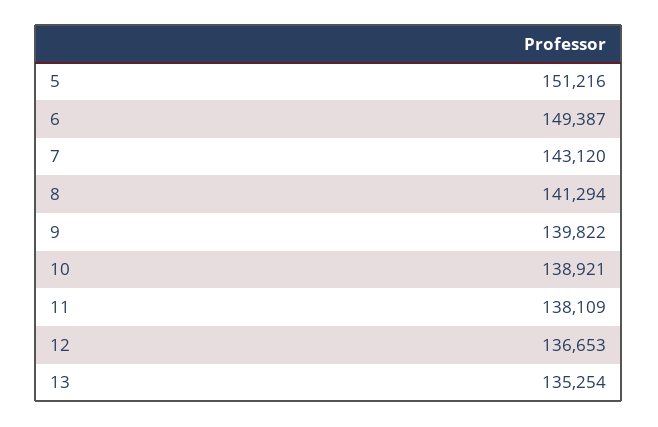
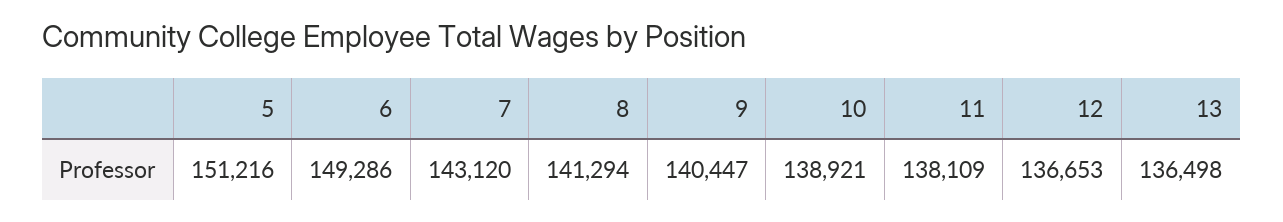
  {
    "5": 151216,
-   "6": 149387,
+   "6": 149286,
    "7": 143120,
    "8": 141294,
-   "9": 139822,
+   "9": 140447,
    "10": 138921,
    "11": 138109,
    "12": 136653,
-   "13": 135254
+   "13": 136498
  }

